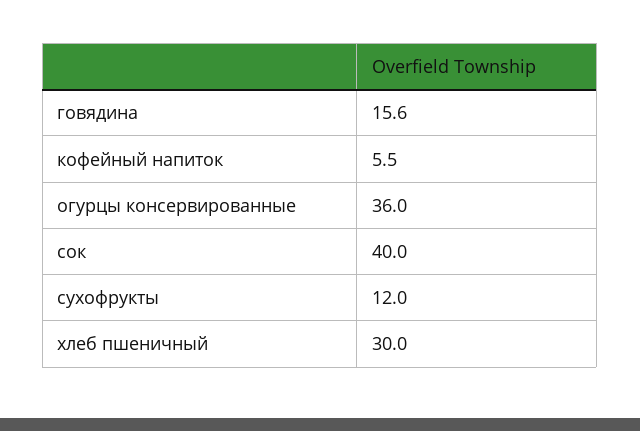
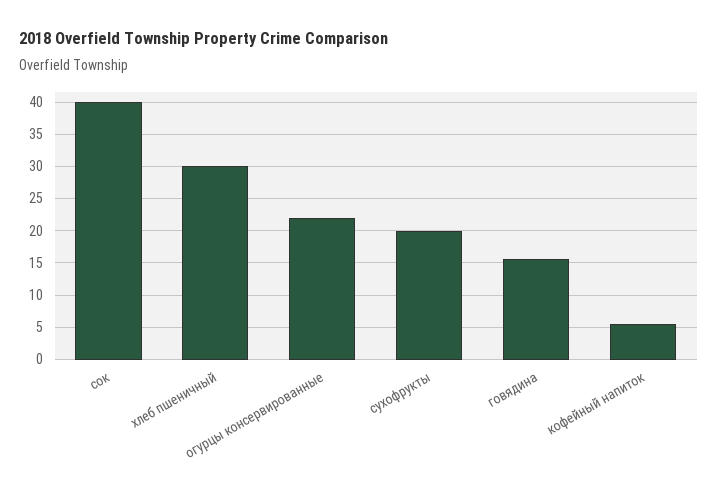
  {
    "говядина": 15.6,
    "кофейный напиток": 5.5,
-   "огурцы консервированные": 36,
+   "огурцы консервированные": 22,
    "сок": 40,
-   "сухофрукты": 12,
+   "сухофрукты": 20,
    "хлеб пшеничный": 30
  }

